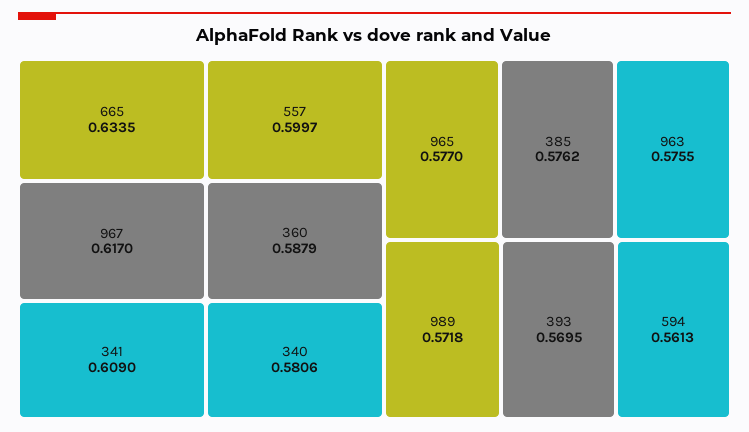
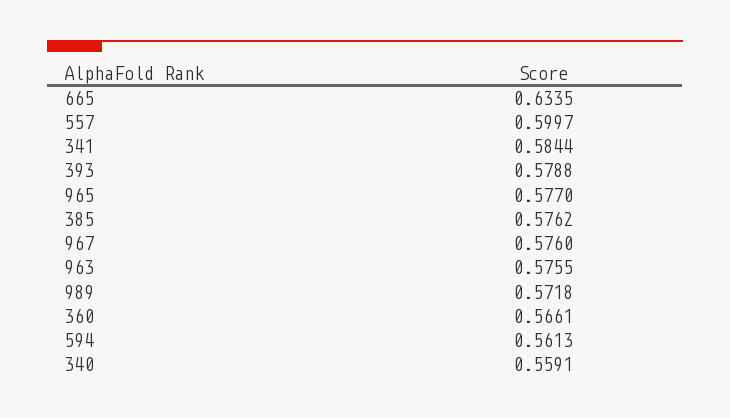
  {
    "665": 0.6335,
-   "967": 0.617,
+   "967": 0.576,
-   "341": 0.609,
+   "341": 0.5844,
    "557": 0.5997,
-   "360": 0.5879,
+   "360": 0.5661,
-   "340": 0.5806,
+   "340": 0.5591,
    "965": 0.577,
    "385": 0.5762,
    "963": 0.5755,
    "989": 0.5718,
-   "393": 0.5695,
+   "393": 0.5788,
    "594": 0.5613
  }

